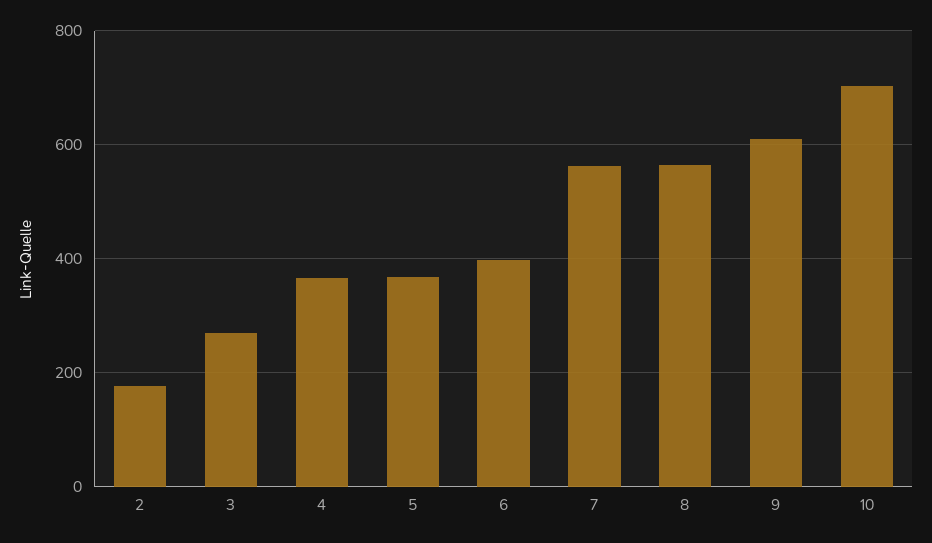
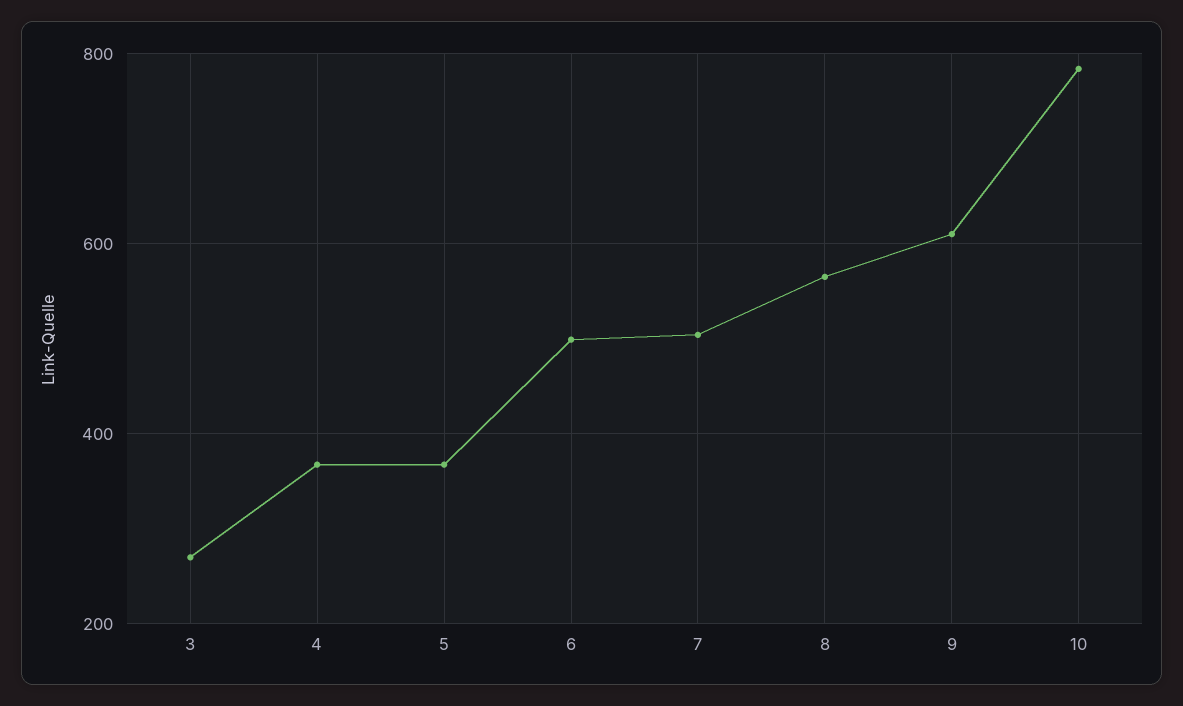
  {
-   "2": 180,
    "3": 280,
    "4": 360,
    "5": 360,
-   "6": 400,
+   "6": 500,
-   "7": 560,
+   "7": 500,
    "8": 560,
    "9": 620,
-   "10": 700
+   "10": 780
  }

